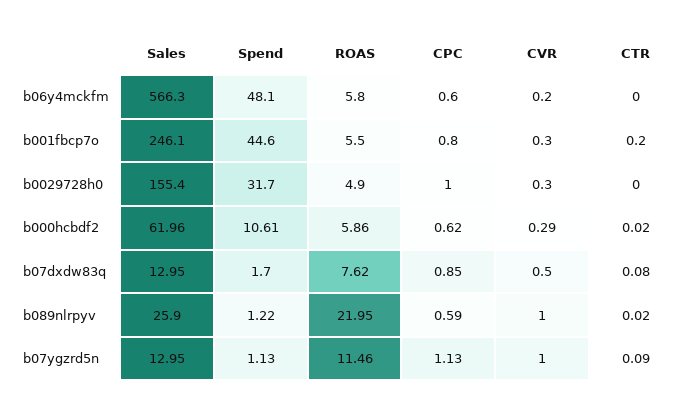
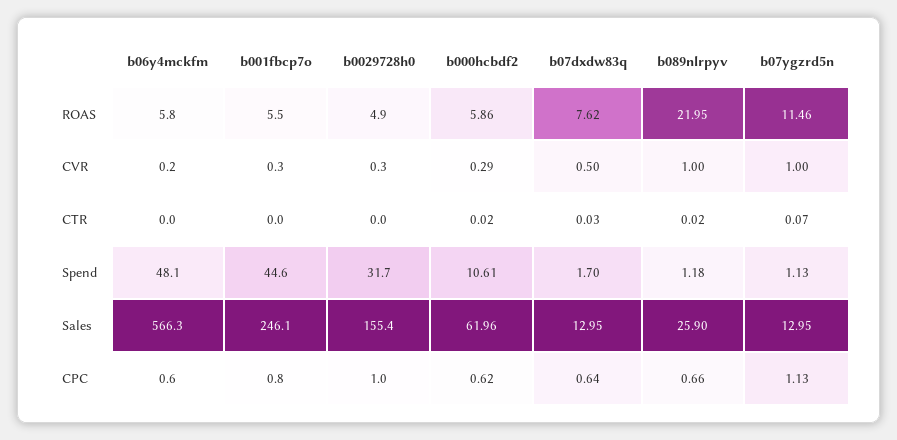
  {
    "Sales": {
      "b06y4mckfm": 566.3,
      "b001fbcp7o": 246.1,
      "b0029728h0": 155.4,
      "b000hcbdf2": 61.96,
      "b07dxdw83q": 12.95,
      "b089nlrpyv": 25.9,
      "b07ygzrd5n": 12.95
    },
    "Spend": {
      "b06y4mckfm": 48.1,
      "b001fbcp7o": 44.6,
      "b0029728h0": 31.7,
      "b000hcbdf2": 10.61,
      "b07dxdw83q": 1.7,
-     "b089nlrpyv": 1.22,
+     "b089nlrpyv": 1.18,
      "b07ygzrd5n": 1.13
    },
    "ROAS": {
      "b06y4mckfm": 5.8,
      "b001fbcp7o": 5.5,
      "b0029728h0": 4.9,
      "b000hcbdf2": 5.86,
      "b07dxdw83q": 7.62,
      "b089nlrpyv": 21.95,
      "b07ygzrd5n": 11.46
    },
    "CPC": {
      "b06y4mckfm": 0.6,
      "b001fbcp7o": 0.8,
      "b0029728h0": 1,
      "b000hcbdf2": 0.62,
-     "b07dxdw83q": 0.85,
+     "b07dxdw83q": 0.64,
-     "b089nlrpyv": 0.59,
+     "b089nlrpyv": 0.66,
      "b07ygzrd5n": 1.13
    },
    "CVR": {
      "b06y4mckfm": 0.2,
      "b001fbcp7o": 0.3,
      "b0029728h0": 0.3,
      "b000hcbdf2": 0.29,
      "b07dxdw83q": 0.5,
      "b089nlrpyv": 1,
      "b07ygzrd5n": 1
    },
    "CTR": {
      "b06y4mckfm": 0,
-     "b001fbcp7o": 0.2,
+     "b001fbcp7o": 0,
      "b0029728h0": 0,
      "b000hcbdf2": 0.02,
-     "b07dxdw83q": 0.08,
+     "b07dxdw83q": 0.03,
      "b089nlrpyv": 0.02,
-     "b07ygzrd5n": 0.09
+     "b07ygzrd5n": 0.07
    }
  }

